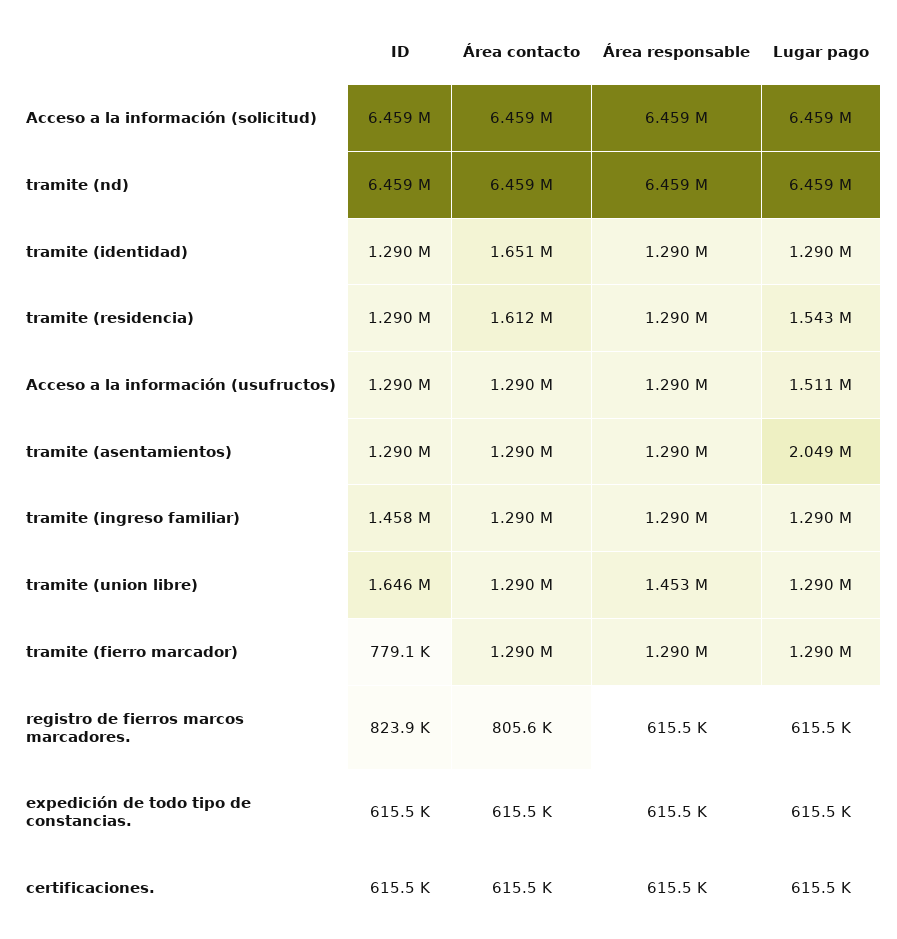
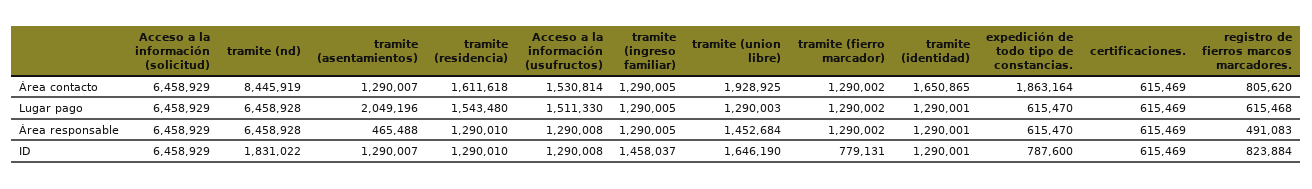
  {
    "ID": {
      "Acceso a la información (solicitud)": 6458929,
-     "tramite (nd)": 6459000,
+     "tramite (nd)": 1831022,
      "tramite (identidad)": 1290001,
      "tramite (residencia)": 1290010,
      "Acceso a la información (usufructos)": 1290008,
      "tramite (asentamientos)": 1290007,
      "tramite (ingreso familiar)": 1458037,
      "tramite (union libre)": 1646190,
      "tramite (fierro marcador)": 779131,
      "registro de fierros marcos marcadores.": 823884,
-     "expedición de todo tipo de constancias.": 615500,
+     "expedición de todo tipo de constancias.": 787600,
      "certificaciones.": 615469
    },
    "Área contacto": {
      "Acceso a la información (solicitud)": 6458929,
-     "tramite (nd)": 6459000,
+     "tramite (nd)": 8445919,
      "tramite (identidad)": 1650865,
      "tramite (residencia)": 1611618,
-     "Acceso a la información (usufructos)": 1290000,
+     "Acceso a la información (usufructos)": 1530814,
      "tramite (asentamientos)": 1290007,
      "tramite (ingreso familiar)": 1290005,
-     "tramite (union libre)": 1290000,
+     "tramite (union libre)": 1928925,
      "tramite (fierro marcador)": 1290002,
      "registro de fierros marcos marcadores.": 805620,
-     "expedición de todo tipo de constancias.": 615500,
+     "expedición de todo tipo de constancias.": 1863164,
      "certificaciones.": 615469
    },
    "Área responsable": {
      "Acceso a la información (solicitud)": 6458929,
      "tramite (nd)": 6458928,
      "tramite (identidad)": 1290001,
      "tramite (residencia)": 1290010,
      "Acceso a la información (usufructos)": 1290008,
-     "tramite (asentamientos)": 1290000,
+     "tramite (asentamientos)": 465488,
      "tramite (ingreso familiar)": 1290005,
      "tramite (union libre)": 1452684,
      "tramite (fierro marcador)": 1290002,
-     "registro de fierros marcos marcadores.": 615500,
+     "registro de fierros marcos marcadores.": 491083,
      "expedición de todo tipo de constancias.": 615470,
      "certificaciones.": 615469
    },
    "Lugar pago": {
      "Acceso a la información (solicitud)": 6458929,
      "tramite (nd)": 6458928,
      "tramite (identidad)": 1290001,
      "tramite (residencia)": 1543480,
      "Acceso a la información (usufructos)": 1511330,
      "tramite (asentamientos)": 2049196,
      "tramite (ingreso familiar)": 1290005,
      "tramite (union libre)": 1290003,
      "tramite (fierro marcador)": 1290002,
      "registro de fierros marcos marcadores.": 615468,
      "expedición de todo tipo de constancias.": 615470,
      "certificaciones.": 615469
    }
  }

